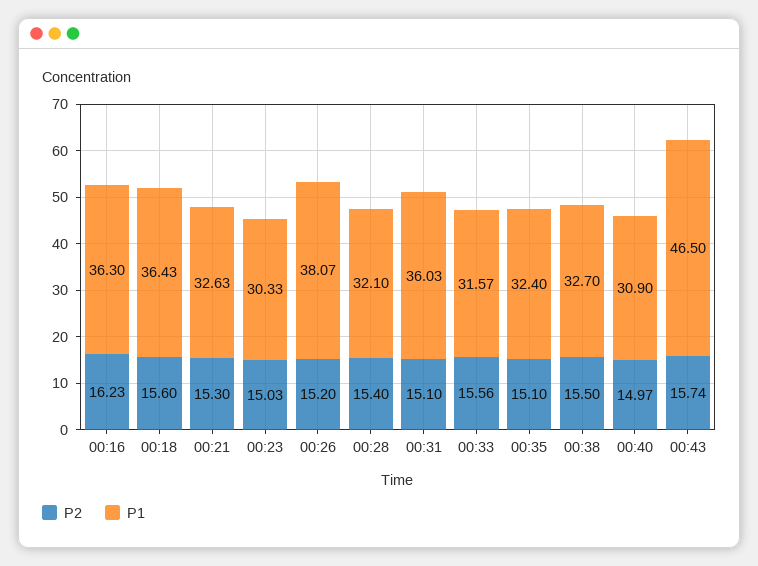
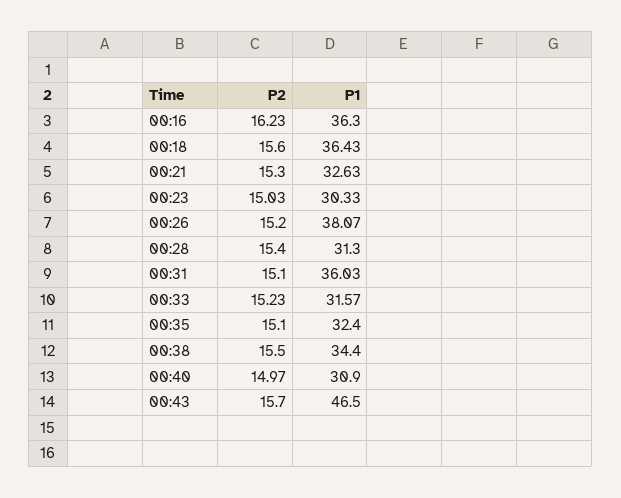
  {
    "P2": {
      "00:16": 16.23,
      "00:18": 15.6,
      "00:21": 15.3,
      "00:23": 15.03,
      "00:26": 15.2,
      "00:28": 15.4,
      "00:31": 15.1,
-     "00:33": 15.56,
+     "00:33": 15.23,
      "00:35": 15.1,
      "00:38": 15.5,
      "00:40": 14.97,
-     "00:43": 15.74
+     "00:43": 15.7
    },
    "P1": {
      "00:16": 36.3,
      "00:18": 36.43,
      "00:21": 32.63,
      "00:23": 30.33,
      "00:26": 38.07,
-     "00:28": 32.1,
+     "00:28": 31.3,
      "00:31": 36.03,
      "00:33": 31.57,
      "00:35": 32.4,
-     "00:38": 32.7,
+     "00:38": 34.4,
      "00:40": 30.9,
      "00:43": 46.5
    }
  }

